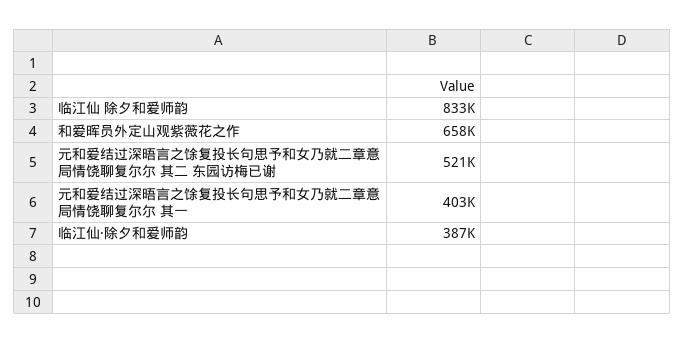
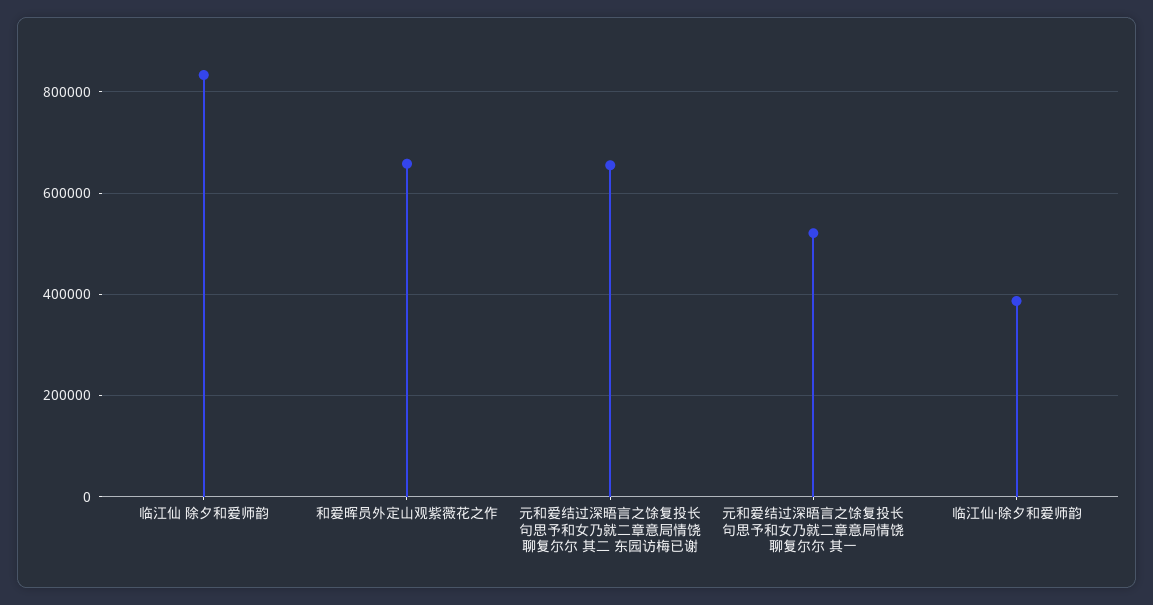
  {
    "临江仙 除夕和爱师韵": 833000,
    "和爱晖员外定山观紫薇花之作": 658000,
-   "元和爱结过深晤言之馀复投长句思予和女乃就二章意局情饶聊复尔尔 其二 东园访梅已谢": 521000,
+   "元和爱结过深晤言之馀复投长句思予和女乃就二章意局情饶聊复尔尔 其二 东园访梅已谢": 660000,
-   "元和爱结过深晤言之馀复投长句思予和女乃就二章意局情饶聊复尔尔 其一": 403000,
+   "元和爱结过深晤言之馀复投长句思予和女乃就二章意局情饶聊复尔尔 其一": 520000,
    "临江仙·除夕和爱师韵": 387000
  }

